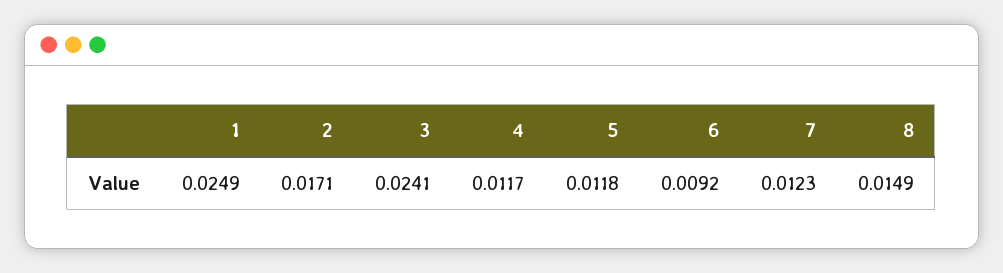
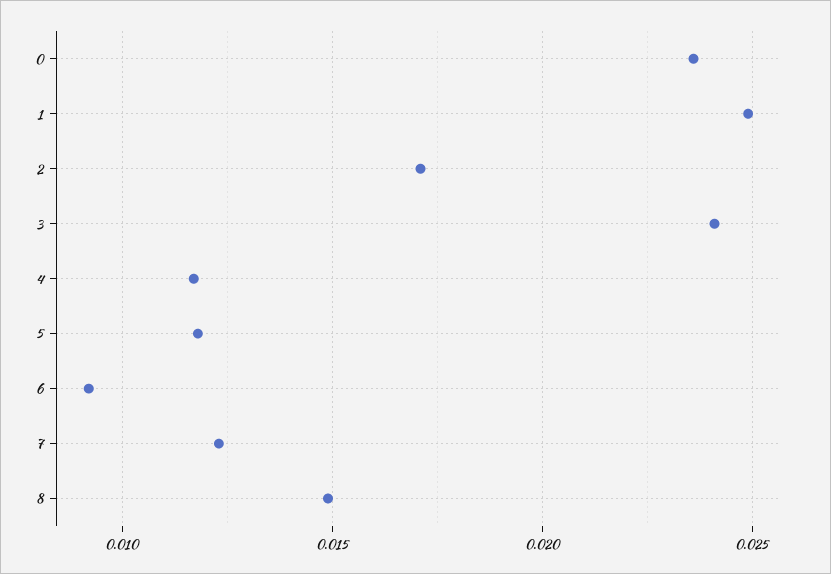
  {
    "1": 0.0249,
    "2": 0.0171,
    "3": 0.0241,
    "4": 0.0117,
    "5": 0.0118,
    "6": 0.0092,
    "7": 0.0123,
-   "8": 0.0149
+   "8": 0.0149,
+   "0": 0.0235
  }

